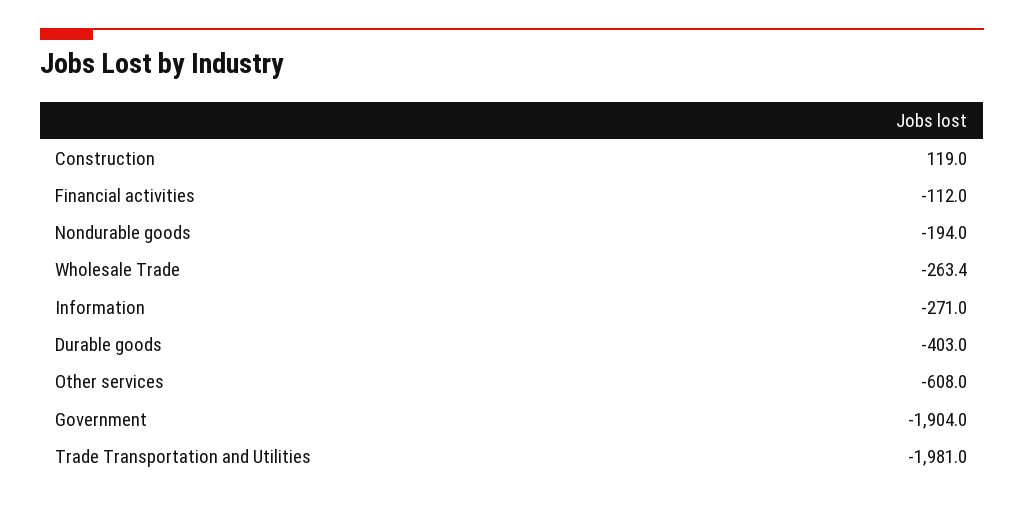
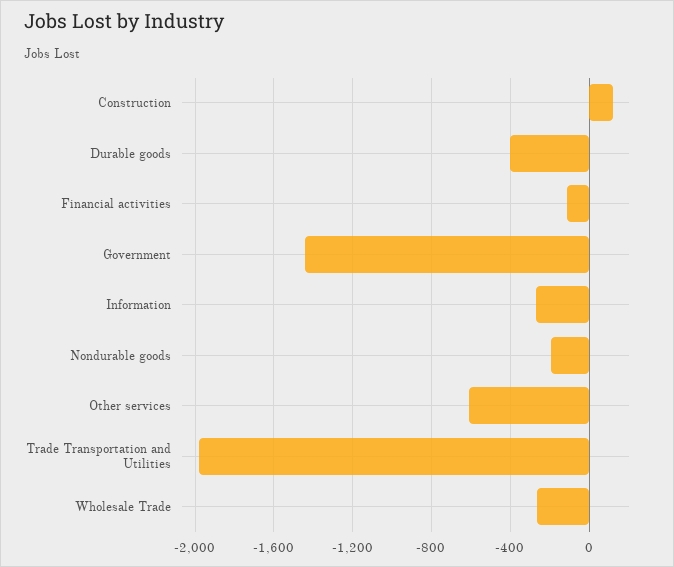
  {
    "Construction": 119,
    "Financial activities": -112,
    "Nondurable goods": -194,
    "Wholesale Trade": -263.4,
    "Information": -271,
    "Durable goods": -403,
    "Other services": -608,
-   "Government": -1904,
+   "Government": -1450,
    "Trade Transportation and Utilities": -1981
  }

